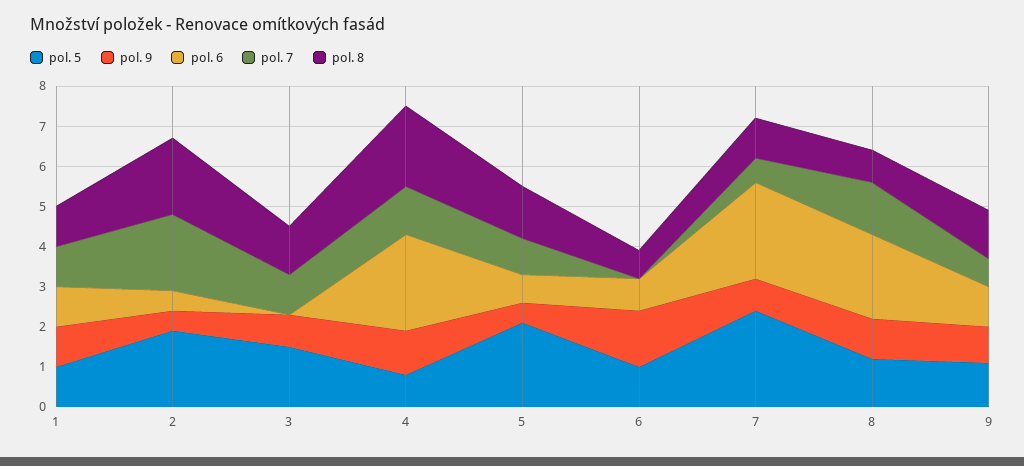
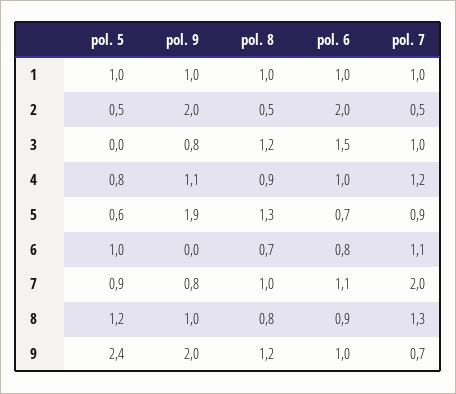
  {
    "pol. 5": {
      "1": 1,
-     "2": 2,
+     "2": 0.5,
-     "3": 1.5,
+     "3": 0,
      "4": 0.8,
-     "5": 2,
+     "5": 0.6,
      "6": 1,
-     "7": 2.5,
+     "7": 0.9,
      "8": 1.2,
-     "9": 1
+     "9": 2.4
    },
    "pol. 9": {
      "1": 1,
-     "2": 0.5,
+     "2": 2,
      "3": 0.8,
      "4": 1.1,
-     "5": 0.5,
+     "5": 1.9,
-     "6": 1.5,
+     "6": 0,
      "7": 0.8,
      "8": 1,
-     "9": 1
+     "9": 2
    },
    "pol. 6": {
      "1": 1,
-     "2": 0.5,
+     "2": 2,
-     "3": 0,
+     "3": 1.5,
-     "4": 2.5,
+     "4": 1,
      "5": 0.7,
      "6": 0.8,
-     "7": 2.5,
+     "7": 1.1,
-     "8": 2,
+     "8": 0.9,
      "9": 1
    },
    "pol. 7": {
      "1": 1,
-     "2": 2,
+     "2": 0.5,
      "3": 1,
      "4": 1.2,
      "5": 0.9,
-     "6": 0,
+     "6": 1.1,
-     "7": 0.5,
+     "7": 2,
      "8": 1.3,
      "9": 0.7
    },
    "pol. 8": {
      "1": 1,
-     "2": 2,
+     "2": 0.5,
      "3": 1.2,
-     "4": 2,
+     "4": 0.9,
      "5": 1.3,
      "6": 0.7,
      "7": 1,
      "8": 0.8,
      "9": 1.2
    }
  }

